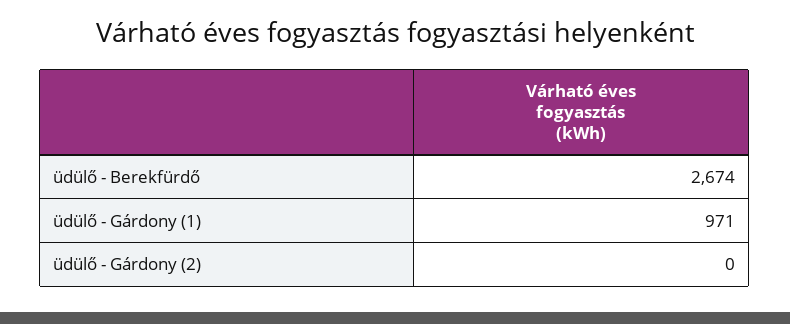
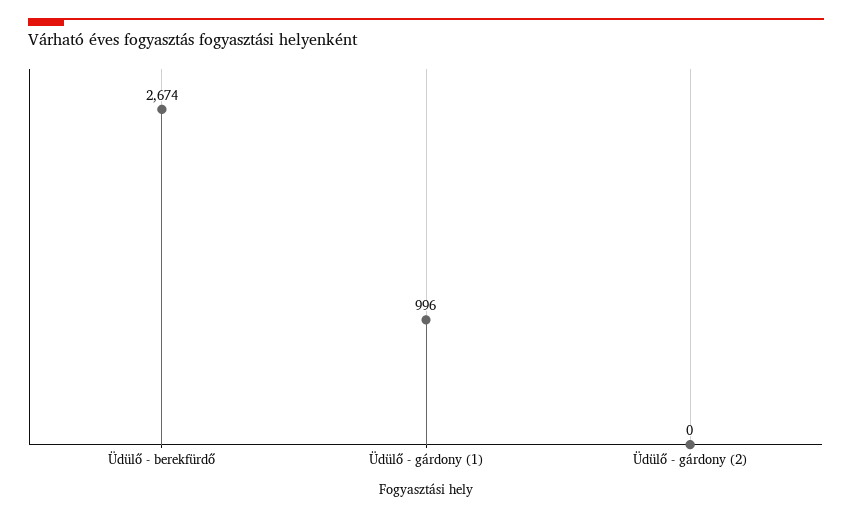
  {
    "üdülő - Berekfürdő": 2674,
-   "üdülő - Gárdony (1)": 971,
+   "üdülő - Gárdony (1)": 996,
    "üdülő - Gárdony (2)": 0
  }

